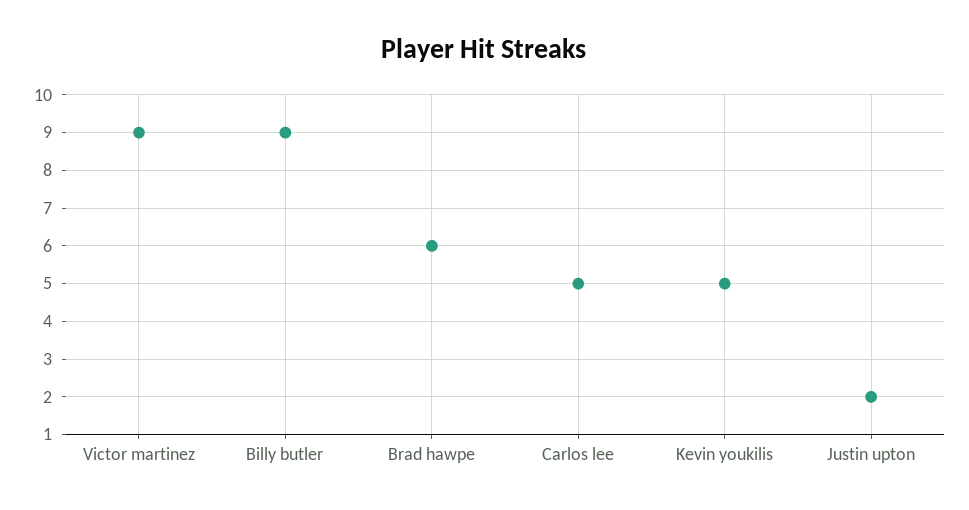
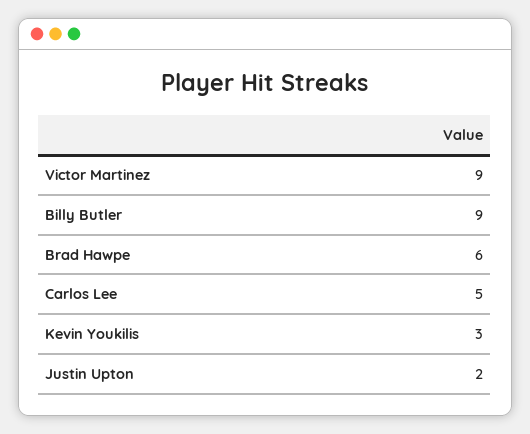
  {
    "Victor martinez": 9,
    "Billy butler": 9,
    "Brad hawpe": 6,
    "Carlos lee": 5,
-   "Kevin youkilis": 5,
+   "Kevin youkilis": 3,
    "Justin upton": 2
  }

